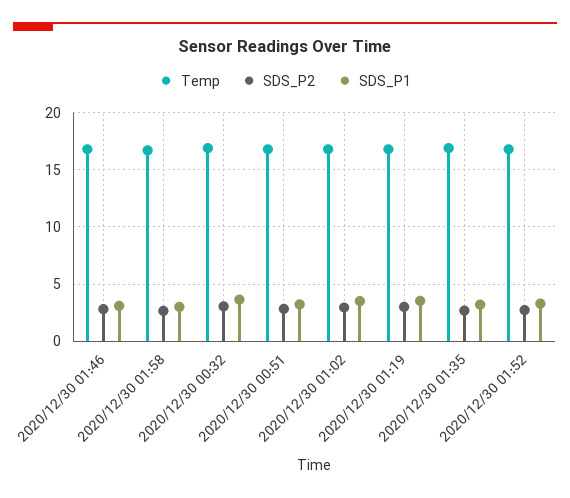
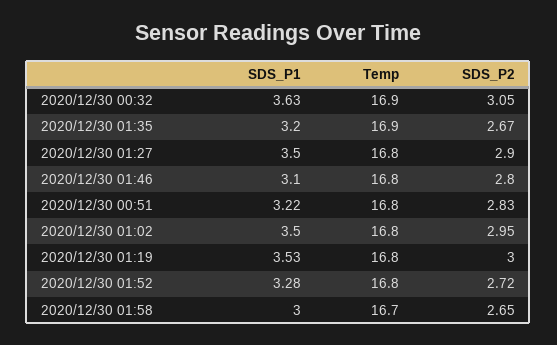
  {
    "Temp": {
      "2020/12/30 01:46": 16.8,
      "2020/12/30 01:58": 16.7,
      "2020/12/30 00:32": 16.9,
      "2020/12/30 00:51": 16.8,
      "2020/12/30 01:02": 16.8,
      "2020/12/30 01:19": 16.8,
      "2020/12/30 01:35": 16.9,
-     "2020/12/30 01:52": 16.8
+     "2020/12/30 01:52": 16.8,
+     "2020/12/30 01:27": 16.8
    },
    "SDS_P2": {
      "2020/12/30 01:46": 2.8,
      "2020/12/30 01:58": 2.65,
      "2020/12/30 00:32": 3.05,
      "2020/12/30 00:51": 2.83,
      "2020/12/30 01:02": 2.95,
      "2020/12/30 01:19": 3,
      "2020/12/30 01:35": 2.67,
-     "2020/12/30 01:52": 2.72
+     "2020/12/30 01:52": 2.72,
+     "2020/12/30 01:27": 2.9
    },
    "SDS_P1": {
      "2020/12/30 01:46": 3.1,
      "2020/12/30 01:58": 3,
      "2020/12/30 00:32": 3.63,
      "2020/12/30 00:51": 3.22,
      "2020/12/30 01:02": 3.5,
      "2020/12/30 01:19": 3.53,
      "2020/12/30 01:35": 3.2,
-     "2020/12/30 01:52": 3.28
+     "2020/12/30 01:52": 3.28,
+     "2020/12/30 01:27": 3.5
    }
  }

